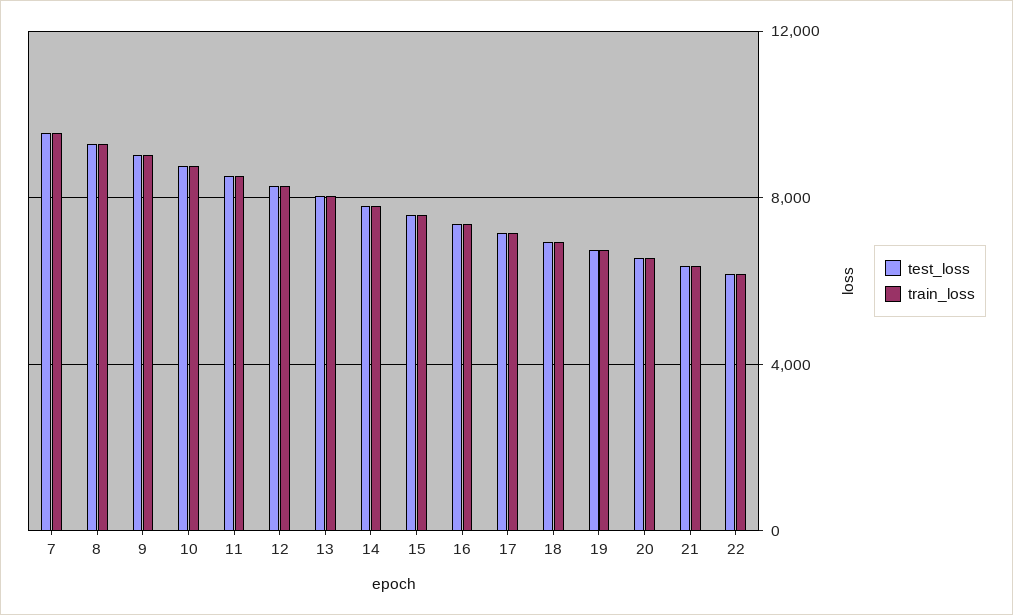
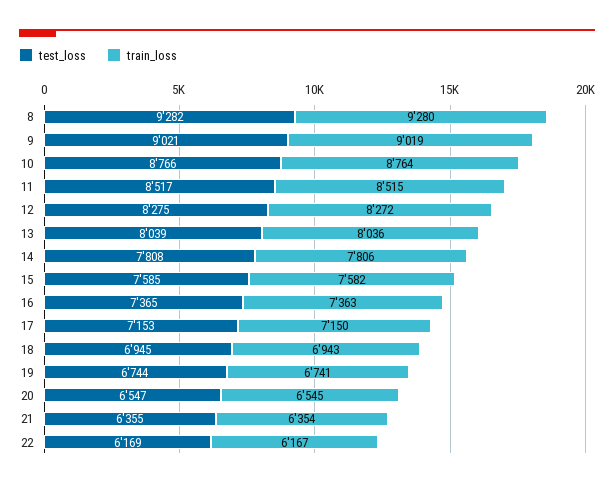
  {
    "test_loss": {
-     "7": 9500,
      "8": 9282,
      "9": 9021,
      "10": 8766,
      "11": 8517,
      "12": 8275,
      "13": 8039,
      "14": 7808,
      "15": 7585,
      "16": 7365,
      "17": 7153,
      "18": 6945,
      "19": 6744,
      "20": 6547,
      "21": 6355,
      "22": 6169
    },
    "train_loss": {
-     "7": 9500,
      "8": 9280,
      "9": 9019,
      "10": 8764,
      "11": 8515,
      "12": 8272,
      "13": 8036,
      "14": 7806,
      "15": 7582,
      "16": 7363,
      "17": 7150,
      "18": 6943,
      "19": 6741,
      "20": 6545,
      "21": 6354,
      "22": 6167
    }
  }

